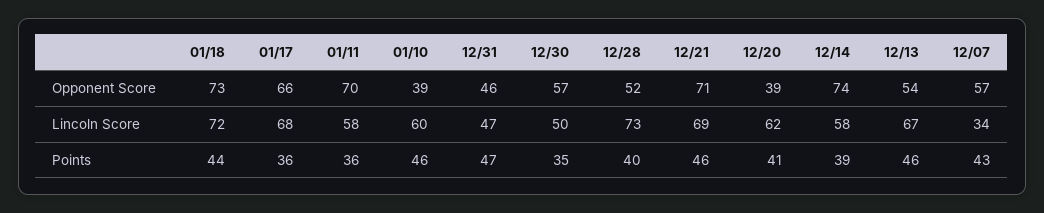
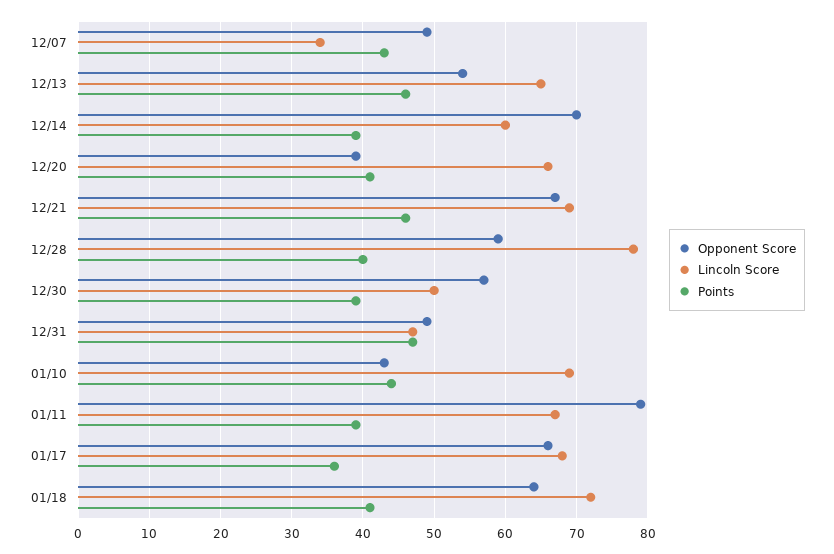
  {
    "Opponent Score": {
-     "01/18": 73,
+     "01/18": 64,
      "01/17": 66,
-     "01/11": 70,
+     "01/11": 79,
-     "01/10": 39,
+     "01/10": 43,
-     "12/31": 46,
+     "12/31": 49,
      "12/30": 57,
-     "12/28": 52,
+     "12/28": 59,
-     "12/21": 71,
+     "12/21": 67,
      "12/20": 39,
-     "12/14": 74,
+     "12/14": 70,
      "12/13": 54,
-     "12/07": 57
+     "12/07": 49
    },
    "Lincoln Score": {
      "01/18": 72,
      "01/17": 68,
-     "01/11": 58,
+     "01/11": 67,
-     "01/10": 60,
+     "01/10": 69,
      "12/31": 47,
      "12/30": 50,
-     "12/28": 73,
+     "12/28": 78,
      "12/21": 69,
-     "12/20": 62,
+     "12/20": 66,
-     "12/14": 58,
+     "12/14": 60,
-     "12/13": 67,
+     "12/13": 65,
      "12/07": 34
    },
    "Points": {
-     "01/18": 44,
+     "01/18": 41,
      "01/17": 36,
-     "01/11": 36,
+     "01/11": 39,
-     "01/10": 46,
+     "01/10": 44,
      "12/31": 47,
-     "12/30": 35,
+     "12/30": 39,
      "12/28": 40,
      "12/21": 46,
      "12/20": 41,
      "12/14": 39,
      "12/13": 46,
      "12/07": 43
    }
  }

